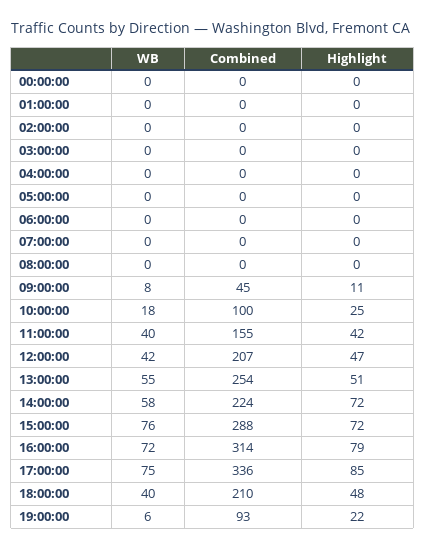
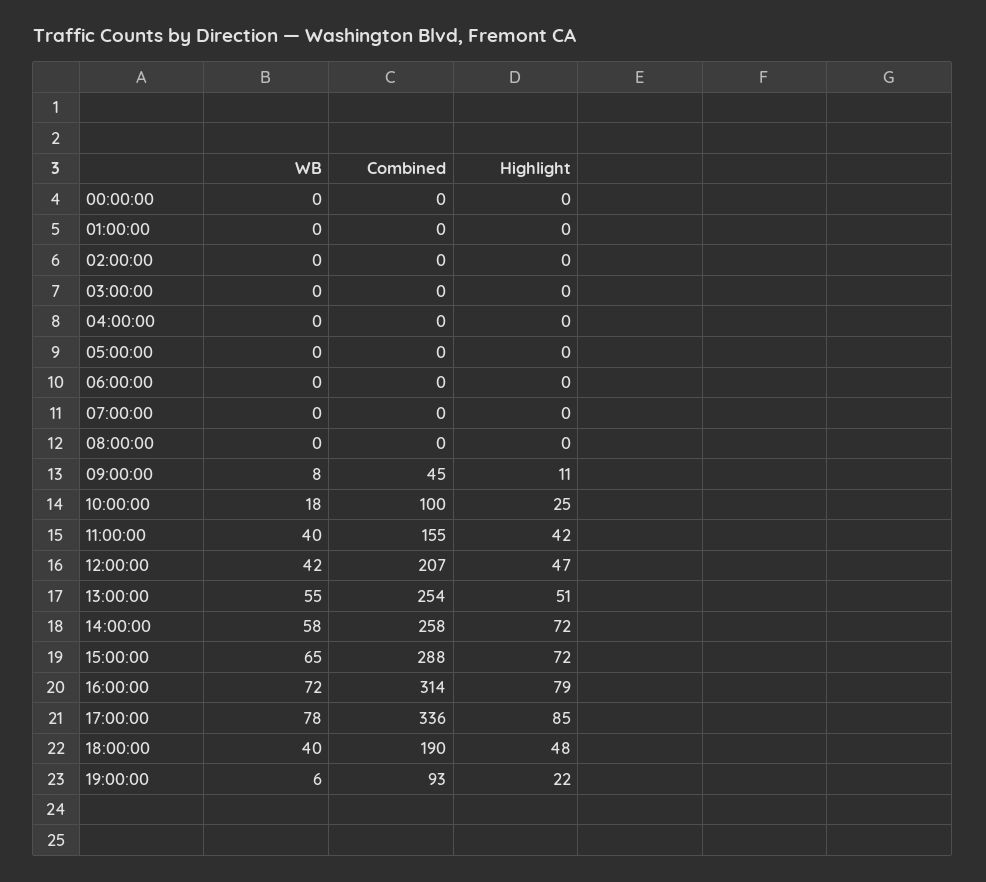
  {
    "WB": {
      "00:00:00": 0,
      "01:00:00": 0,
      "02:00:00": 0,
      "03:00:00": 0,
      "04:00:00": 0,
      "05:00:00": 0,
      "06:00:00": 0,
      "07:00:00": 0,
      "08:00:00": 0,
      "09:00:00": 8,
      "10:00:00": 18,
      "11:00:00": 40,
      "12:00:00": 42,
      "13:00:00": 55,
      "14:00:00": 58,
-     "15:00:00": 76,
+     "15:00:00": 65,
      "16:00:00": 72,
-     "17:00:00": 75,
+     "17:00:00": 78,
      "18:00:00": 40,
      "19:00:00": 6
    },
    "Combined": {
      "00:00:00": 0,
      "01:00:00": 0,
      "02:00:00": 0,
      "03:00:00": 0,
      "04:00:00": 0,
      "05:00:00": 0,
      "06:00:00": 0,
      "07:00:00": 0,
      "08:00:00": 0,
      "09:00:00": 45,
      "10:00:00": 100,
      "11:00:00": 155,
      "12:00:00": 207,
      "13:00:00": 254,
-     "14:00:00": 224,
+     "14:00:00": 258,
      "15:00:00": 288,
      "16:00:00": 314,
      "17:00:00": 336,
-     "18:00:00": 210,
+     "18:00:00": 190,
      "19:00:00": 93
    },
    "Highlight": {
      "00:00:00": 0,
      "01:00:00": 0,
      "02:00:00": 0,
      "03:00:00": 0,
      "04:00:00": 0,
      "05:00:00": 0,
      "06:00:00": 0,
      "07:00:00": 0,
      "08:00:00": 0,
      "09:00:00": 11,
      "10:00:00": 25,
      "11:00:00": 42,
      "12:00:00": 47,
      "13:00:00": 51,
      "14:00:00": 72,
      "15:00:00": 72,
      "16:00:00": 79,
      "17:00:00": 85,
      "18:00:00": 48,
      "19:00:00": 22
    }
  }

